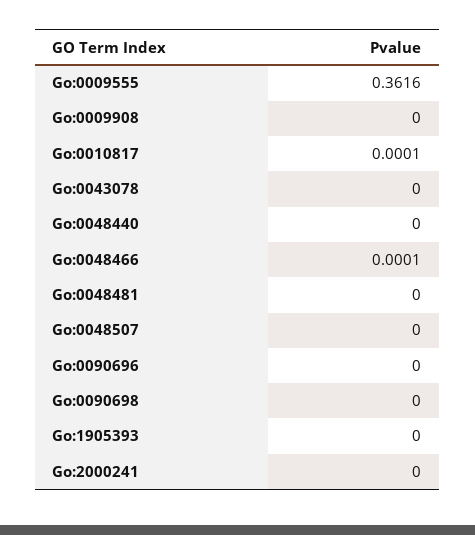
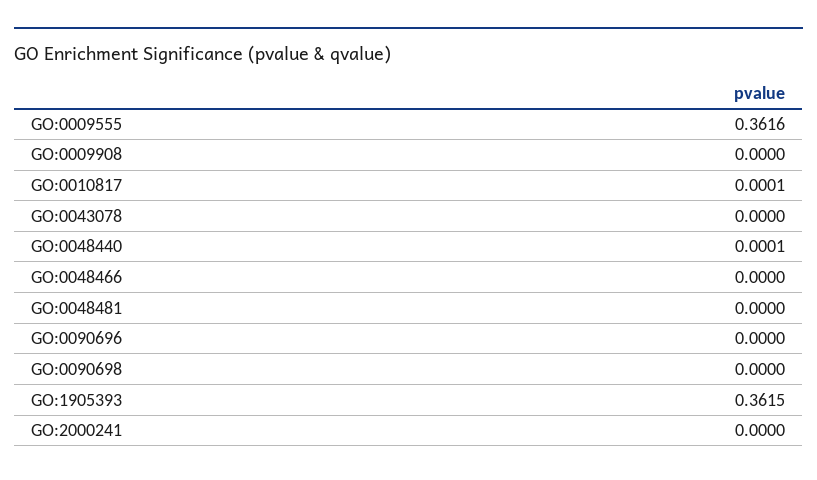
  {
    "Go:0009555": 0.3616,
    "Go:0009908": 0,
    "Go:0010817": 0.0001,
    "Go:0043078": 0,
-   "Go:0048440": 0,
+   "Go:0048440": 0.0001,
-   "Go:0048466": 0.0001,
+   "Go:0048466": 0,
    "Go:0048481": 0,
-   "Go:0048507": 0,
    "Go:0090696": 0,
    "Go:0090698": 0,
-   "Go:1905393": 0,
+   "Go:1905393": 0.3615,
    "Go:2000241": 0
  }

